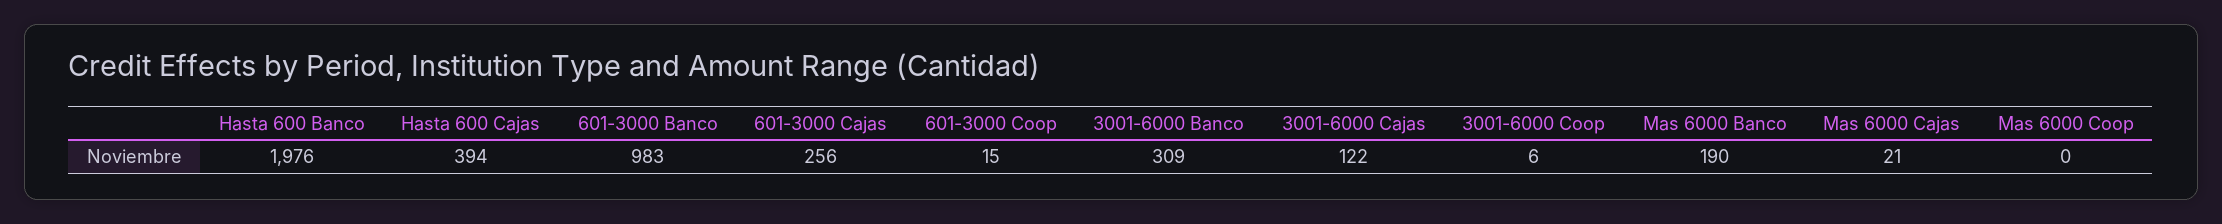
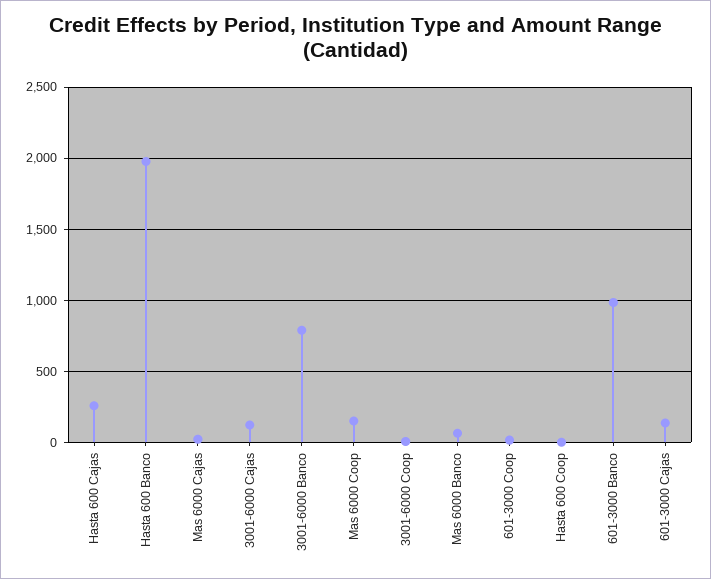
  {
    "Hasta 600 Banco": 1976,
-   "Hasta 600 Cajas": 394,
+   "Hasta 600 Cajas": 250,
    "601-3000 Banco": 983,
-   "601-3000 Cajas": 256,
+   "601-3000 Cajas": 150,
    "601-3000 Coop": 15,
-   "3001-6000 Banco": 309,
+   "3001-6000 Banco": 800,
    "3001-6000 Cajas": 122,
    "3001-6000 Coop": 6,
-   "Mas 6000 Banco": 190,
+   "Mas 6000 Banco": 50,
    "Mas 6000 Cajas": 21,
-   "Mas 6000 Coop": 0
+   "Mas 6000 Coop": 150,
+   "Hasta 600 Coop": 0
  }

